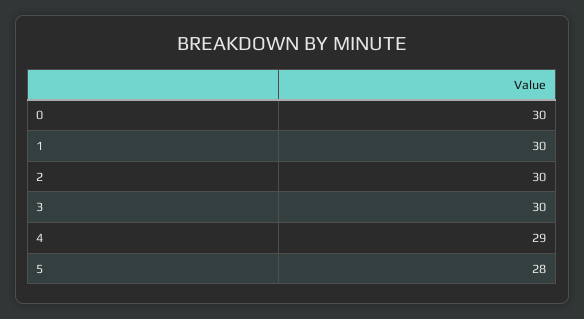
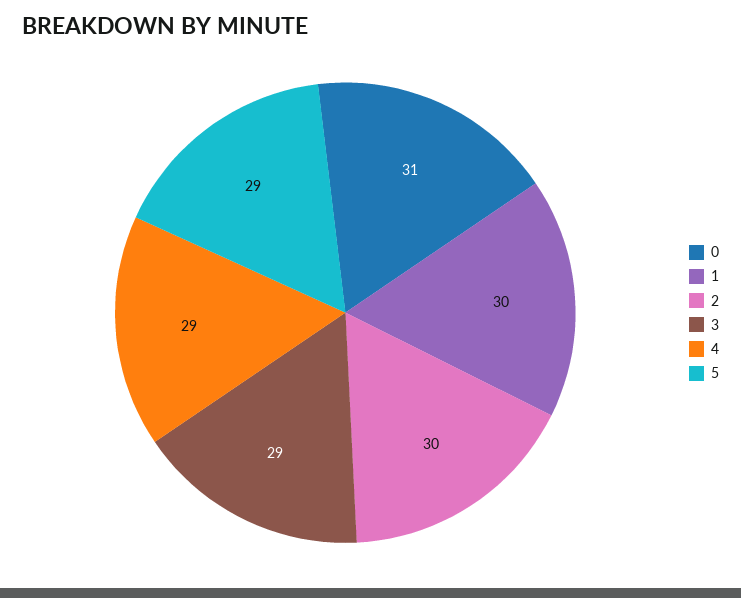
  {
-   "0": 30,
+   "0": 31,
    "1": 30,
    "2": 30,
-   "3": 30,
+   "3": 29,
    "4": 29,
-   "5": 28
+   "5": 29
  }

